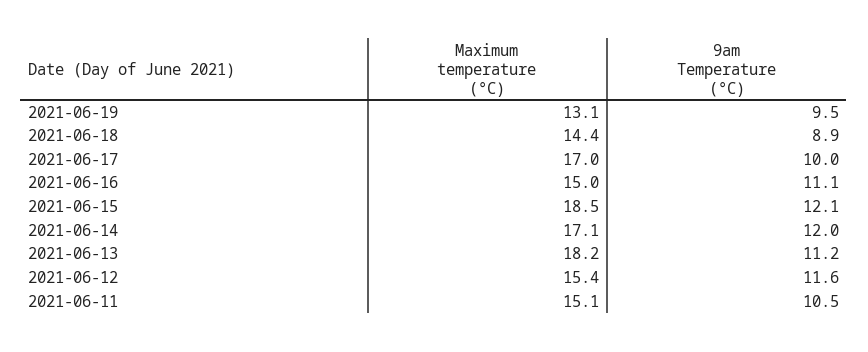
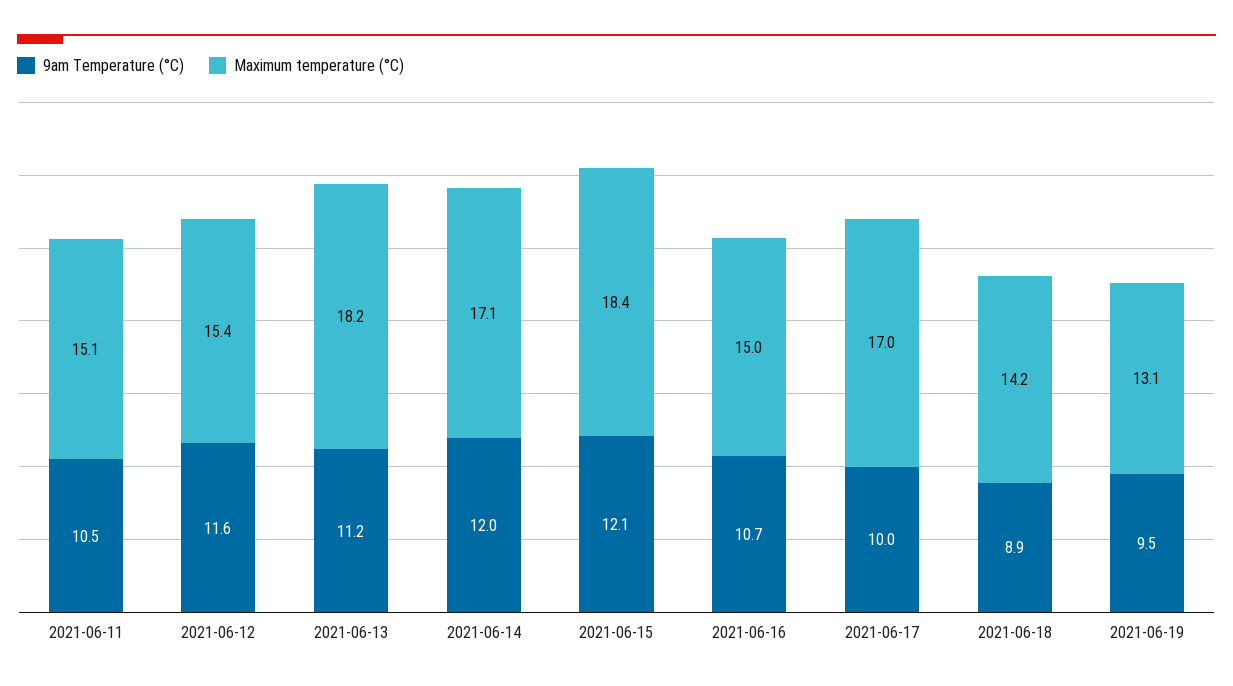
  {
    "Maximum temperature (°C)": {
      "2021-06-19": 13.1,
-     "2021-06-18": 14.4,
+     "2021-06-18": 14.2,
      "2021-06-17": 17,
      "2021-06-16": 15,
-     "2021-06-15": 18.5,
+     "2021-06-15": 18.4,
      "2021-06-14": 17.1,
      "2021-06-13": 18.2,
      "2021-06-12": 15.4,
      "2021-06-11": 15.1
    },
    "9am Temperature (°C)": {
      "2021-06-19": 9.5,
      "2021-06-18": 8.9,
      "2021-06-17": 10,
-     "2021-06-16": 11.1,
+     "2021-06-16": 10.7,
      "2021-06-15": 12.1,
      "2021-06-14": 12,
      "2021-06-13": 11.2,
      "2021-06-12": 11.6,
      "2021-06-11": 10.5
    }
  }

